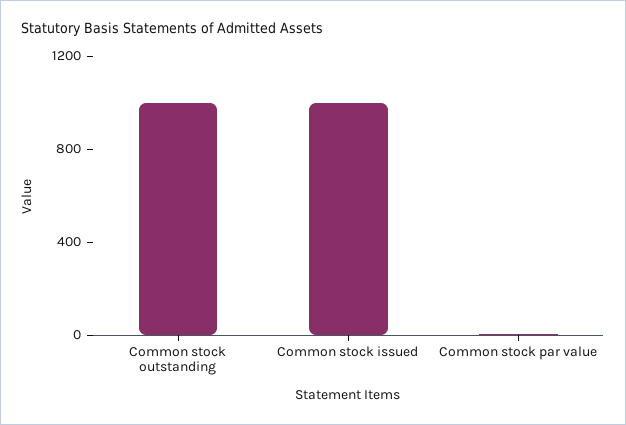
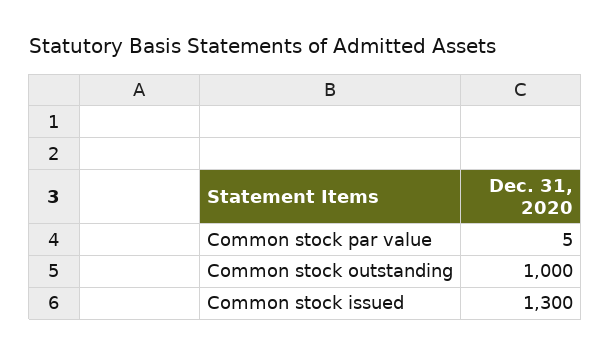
  {
    "Common stock outstanding": 1000,
-   "Common stock issued": 1000,
+   "Common stock issued": 1300,
    "Common stock par value": 5
  }

